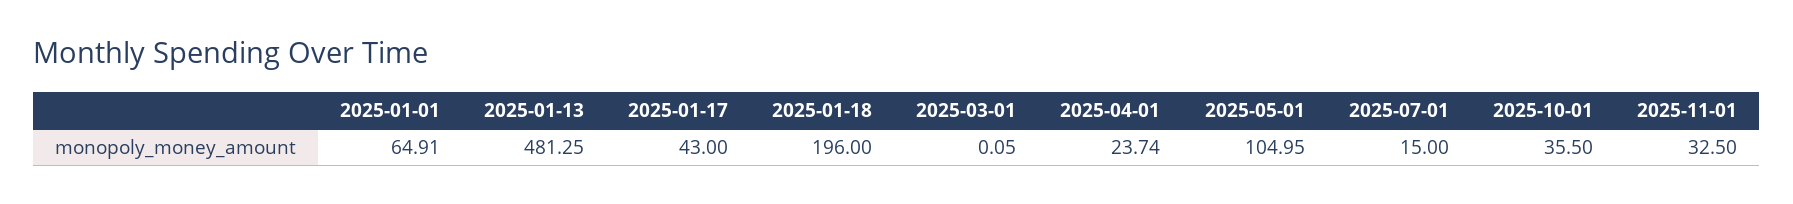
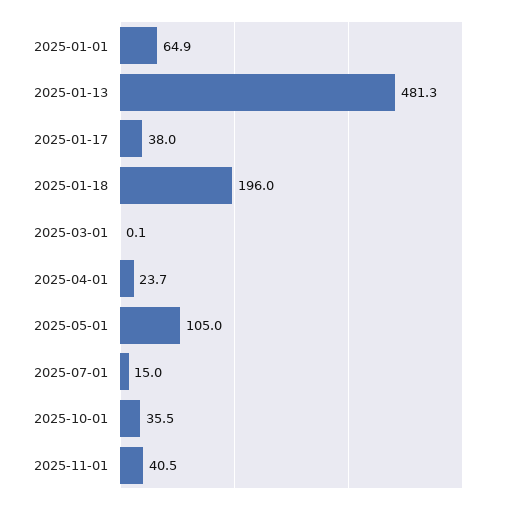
  {
    "2025-01-01": 64.91,
    "2025-01-13": 481.25,
-   "2025-01-17": 43,
+   "2025-01-17": 38,
    "2025-01-18": 196,
    "2025-03-01": 0.05,
    "2025-04-01": 23.74,
    "2025-05-01": 104.95,
    "2025-07-01": 15,
    "2025-10-01": 35.5,
-   "2025-11-01": 32.5
+   "2025-11-01": 40.5
  }

